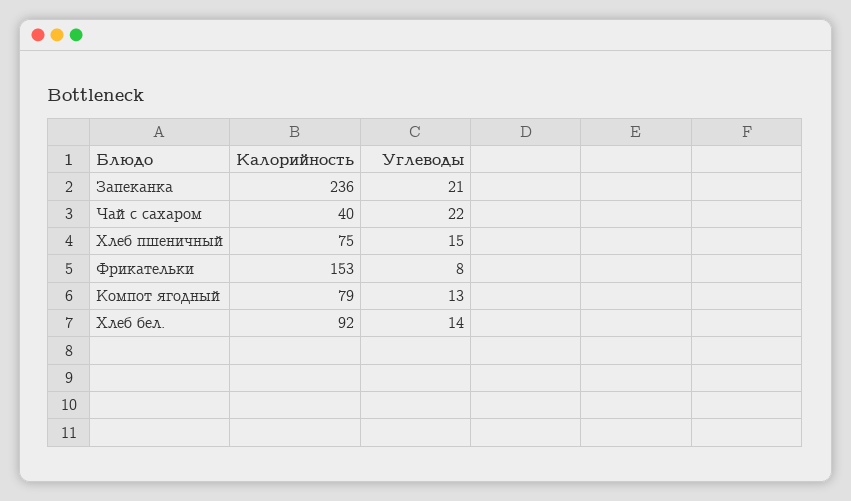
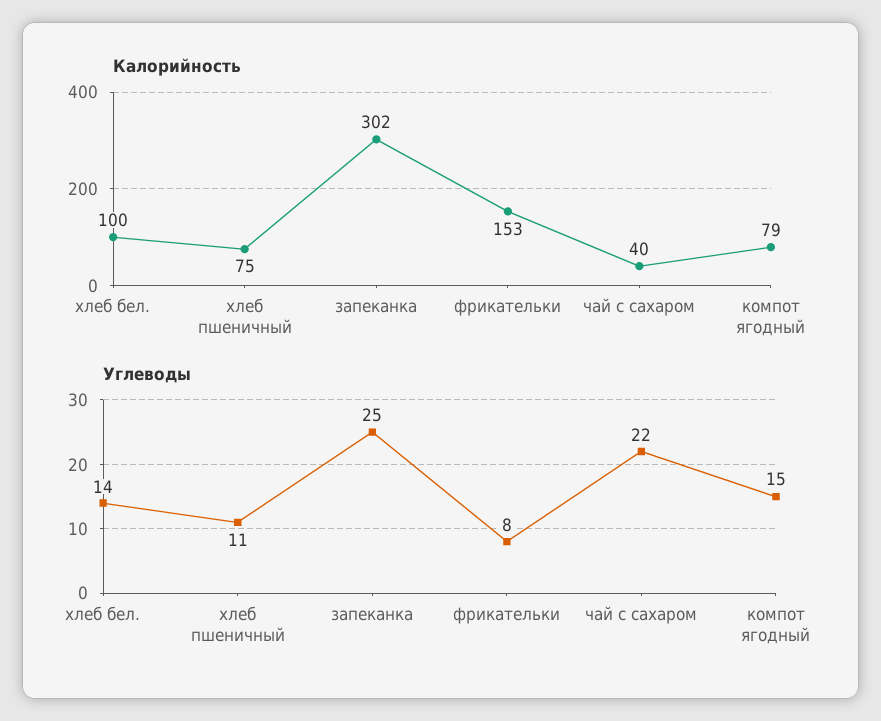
  {
    "Калорийность": {
-     "Запеканка": 236,
+     "Запеканка": 302,
      "Чай с сахаром": 40,
      "Хлеб пшеничный": 75,
      "Фрикательки": 153,
      "Компот ягодный": 79,
-     "Хлеб бел.": 92
+     "Хлеб бел.": 100
    },
    "Углеводы": {
-     "Запеканка": 21,
+     "Запеканка": 25,
      "Чай с сахаром": 22,
-     "Хлеб пшеничный": 15,
+     "Хлеб пшеничный": 11,
      "Фрикательки": 8,
-     "Компот ягодный": 13,
+     "Компот ягодный": 15,
      "Хлеб бел.": 14
    }
  }

